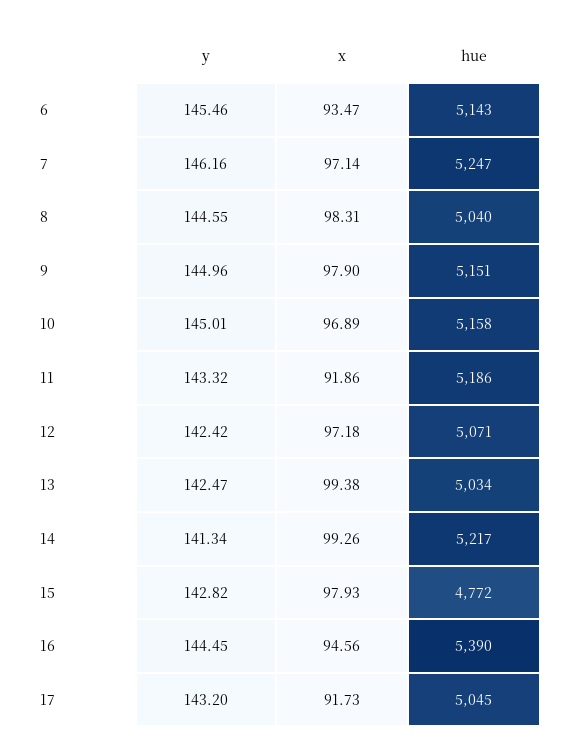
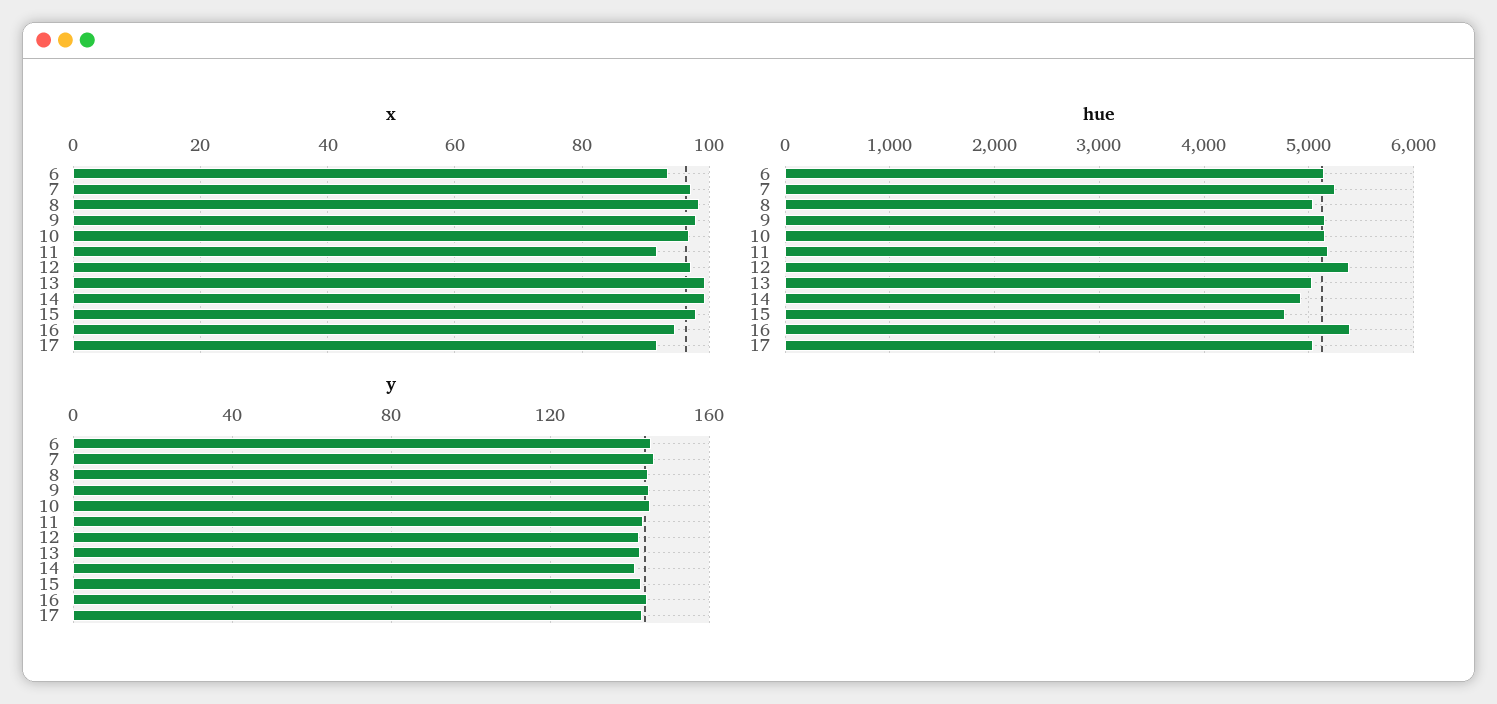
  {
    "y": {
      "6": 145.46,
      "7": 146.16,
      "8": 144.55,
      "9": 144.96,
      "10": 145.01,
      "11": 143.32,
      "12": 142.42,
      "13": 142.47,
      "14": 141.34,
      "15": 142.82,
      "16": 144.45,
      "17": 143.2
    },
    "x": {
      "6": 93.47,
      "7": 97.14,
      "8": 98.31,
      "9": 97.9,
      "10": 96.89,
      "11": 91.86,
      "12": 97.18,
      "13": 99.38,
      "14": 99.26,
      "15": 97.93,
      "16": 94.56,
      "17": 91.73
    },
    "hue": {
      "6": 5143,
      "7": 5247,
      "8": 5040,
      "9": 5151,
      "10": 5158,
      "11": 5186,
-     "12": 5071,
+     "12": 5400,
      "13": 5034,
-     "14": 5217,
+     "14": 4900,
      "15": 4772,
      "16": 5390,
      "17": 5045
    }
  }

